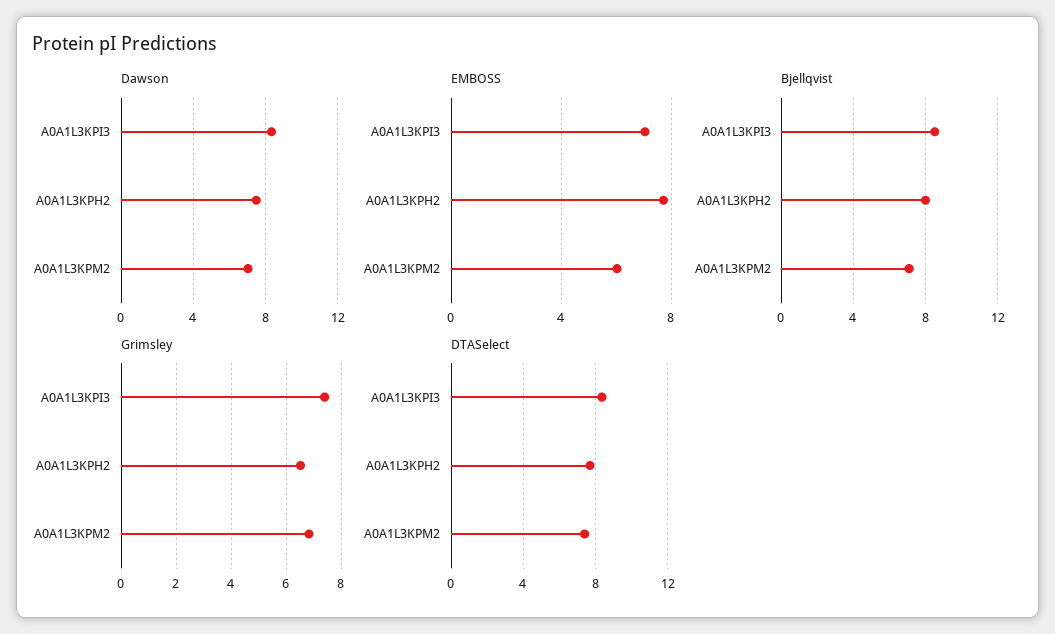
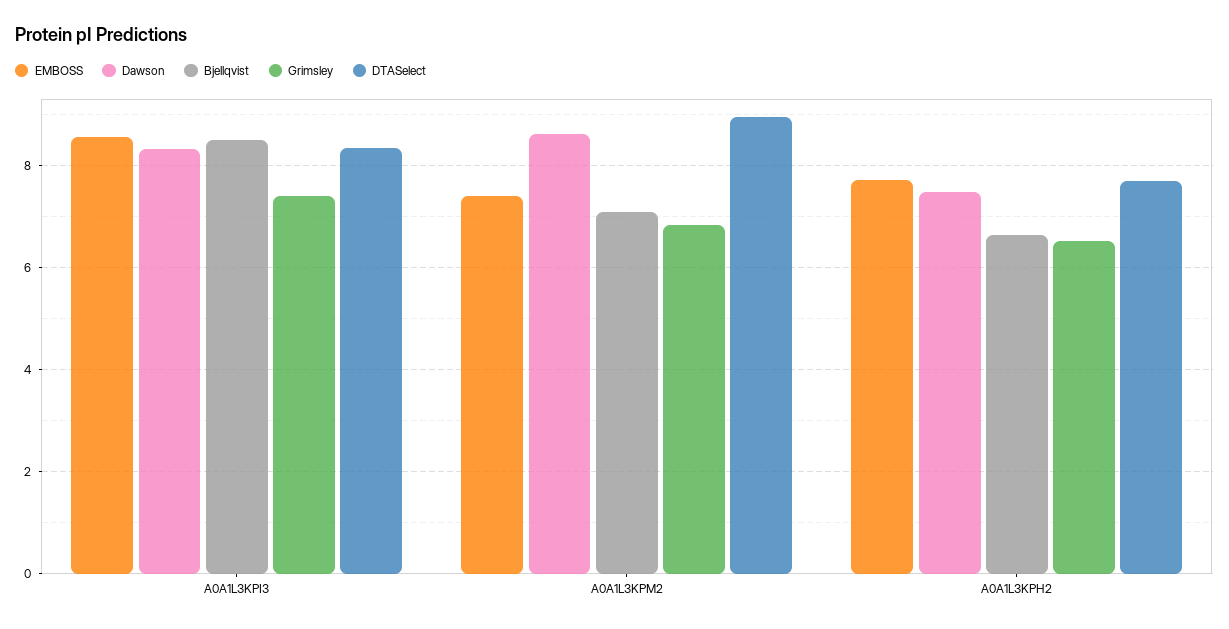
  {
    "Dawson": {
      "A0A1L3KPI3": 8.4,
      "A0A1L3KPH2": 7.4,
-     "A0A1L3KPM2": 7
+     "A0A1L3KPM2": 8.6
    },
    "EMBOSS": {
-     "A0A1L3KPI3": 7,
+     "A0A1L3KPI3": 8.6,
      "A0A1L3KPH2": 7.8,
-     "A0A1L3KPM2": 6
+     "A0A1L3KPM2": 7.4
    },
    "Bjellqvist": {
      "A0A1L3KPI3": 8.6,
-     "A0A1L3KPH2": 8,
+     "A0A1L3KPH2": 6.6,
      "A0A1L3KPM2": 7
    },
    "Grimsley": {
      "A0A1L3KPI3": 7.4,
      "A0A1L3KPH2": 6.6,
      "A0A1L3KPM2": 6.8
    },
    "DTASelect": {
      "A0A1L3KPI3": 8.4,
      "A0A1L3KPH2": 7.6,
-     "A0A1L3KPM2": 7.5
+     "A0A1L3KPM2": 9
    }
  }

